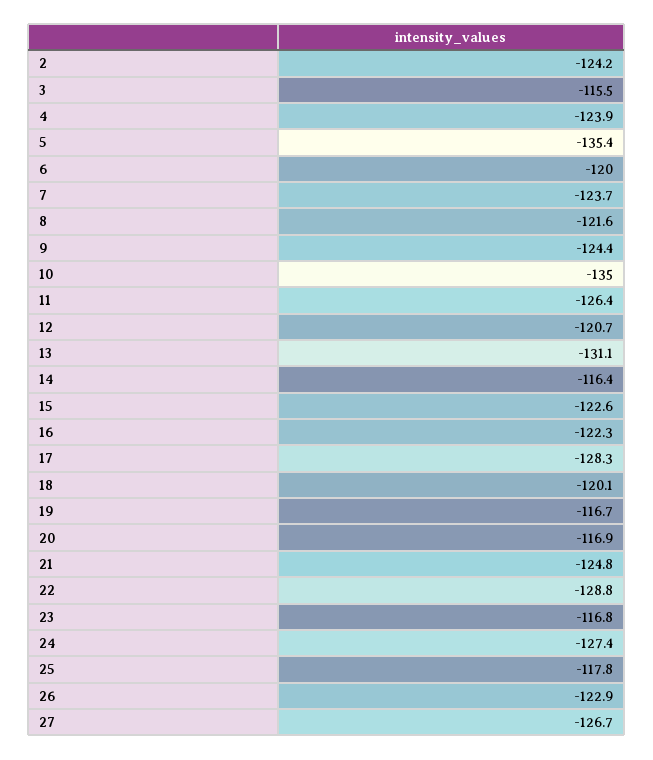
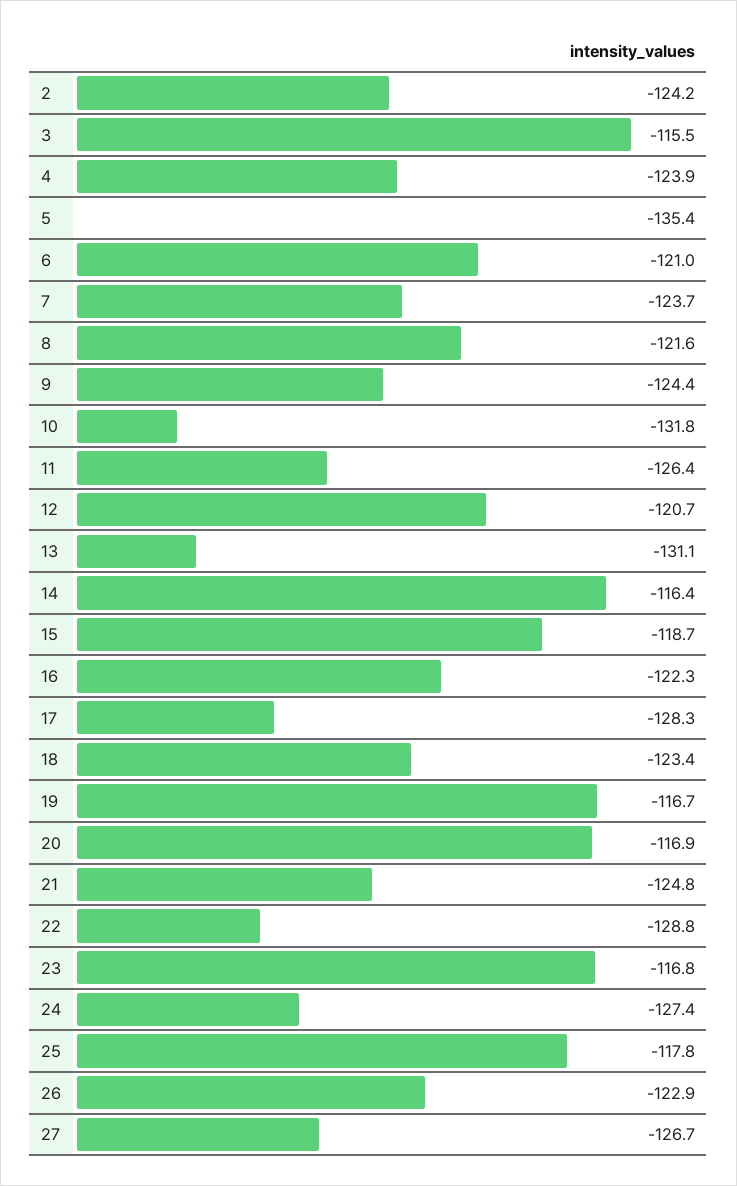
  {
    "2": -124.2,
    "3": -115.5,
    "4": -123.9,
    "5": -135.4,
-   "6": -120,
+   "6": -121,
    "7": -123.7,
    "8": -121.6,
    "9": -124.4,
-   "10": -135,
+   "10": -131.8,
    "11": -126.4,
    "12": -120.7,
    "13": -131.1,
    "14": -116.4,
-   "15": -122.6,
+   "15": -118.7,
    "16": -122.3,
    "17": -128.3,
-   "18": -120.1,
+   "18": -123.4,
    "19": -116.7,
    "20": -116.9,
    "21": -124.8,
    "22": -128.8,
    "23": -116.8,
    "24": -127.4,
    "25": -117.8,
    "26": -122.9,
    "27": -126.7
  }

